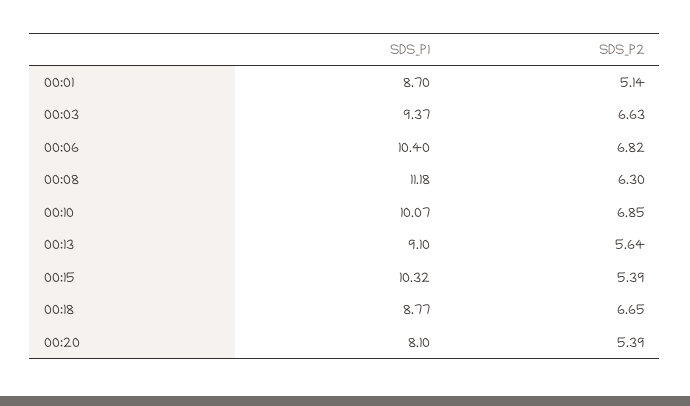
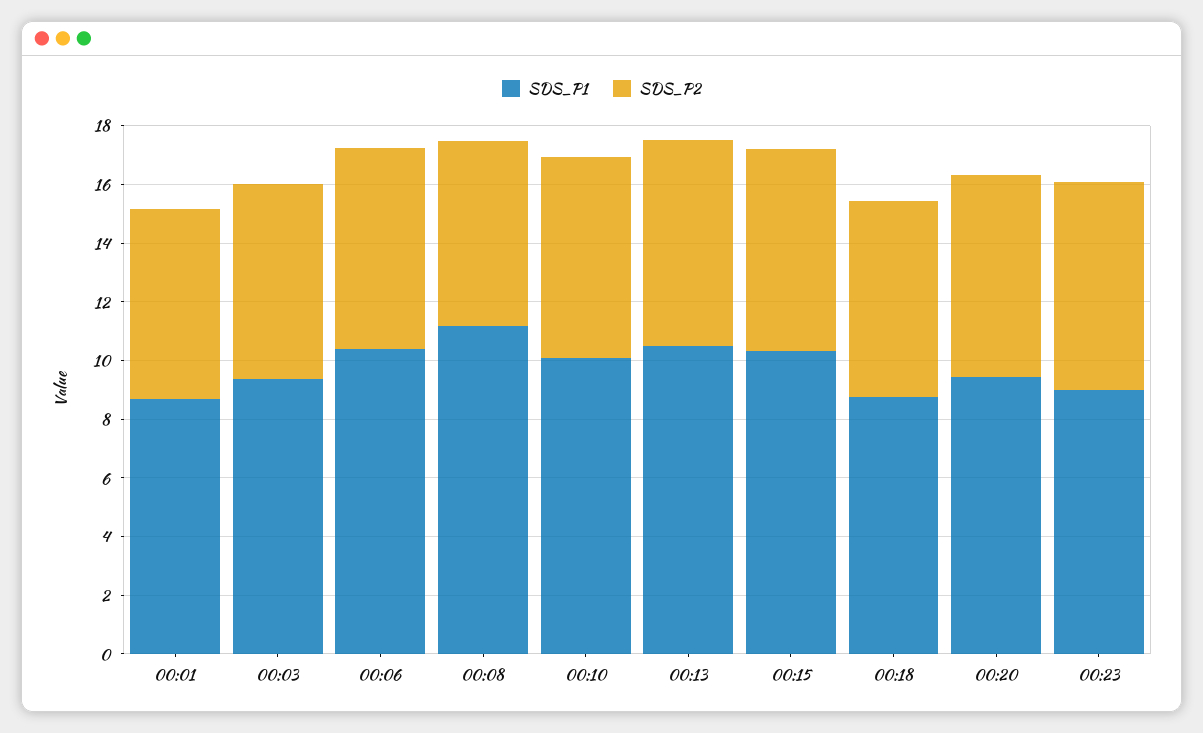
  {
    "SDS_P1": {
      "00:01": 8.7,
      "00:03": 9.37,
      "00:06": 10.4,
      "00:08": 11.18,
      "00:10": 10.07,
-     "00:13": 9.1,
+     "00:13": 10.5,
      "00:15": 10.32,
      "00:18": 8.77,
-     "00:20": 8.1
+     "00:20": 9.5,
+     "00:23": 9
    },
    "SDS_P2": {
-     "00:01": 5.14,
+     "00:01": 6.5,
      "00:03": 6.63,
      "00:06": 6.82,
      "00:08": 6.3,
      "00:10": 6.85,
-     "00:13": 5.64,
+     "00:13": 7,
-     "00:15": 5.39,
+     "00:15": 7,
      "00:18": 6.65,
-     "00:20": 5.39
+     "00:20": 7,
+     "00:23": 7
    }
  }

